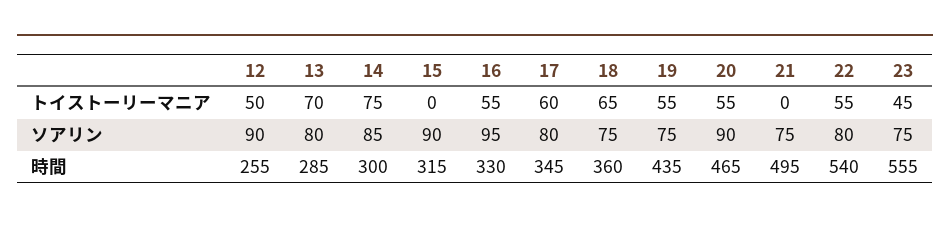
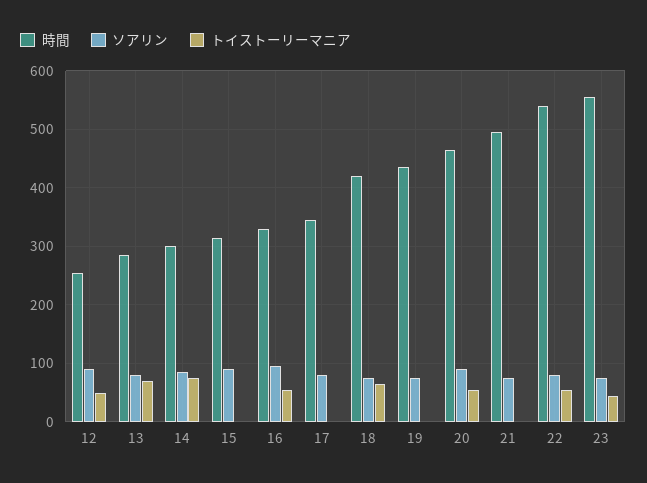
  {
    "トイストーリーマニア": {
      "12": 50,
      "13": 70,
      "14": 75,
      "15": 0,
      "16": 55,
-     "17": 60,
+     "17": 0,
      "18": 65,
-     "19": 55,
+     "19": 0,
      "20": 55,
      "21": 0,
      "22": 55,
      "23": 45
    },
    "ソアリン": {
      "12": 90,
      "13": 80,
      "14": 85,
      "15": 90,
      "16": 95,
      "17": 80,
      "18": 75,
      "19": 75,
      "20": 90,
      "21": 75,
      "22": 80,
      "23": 75
    },
    "時間": {
      "12": 255,
      "13": 285,
      "14": 300,
      "15": 315,
      "16": 330,
      "17": 345,
-     "18": 360,
+     "18": 420,
      "19": 435,
      "20": 465,
      "21": 495,
      "22": 540,
      "23": 555
    }
  }

